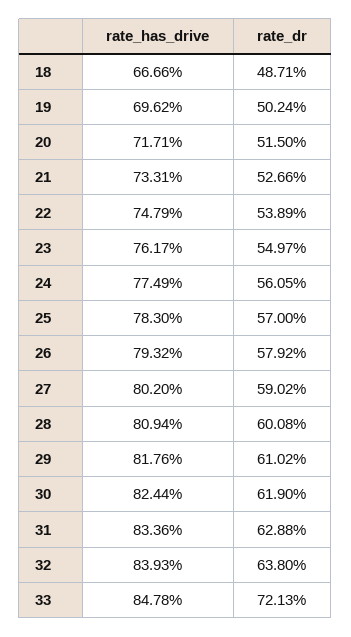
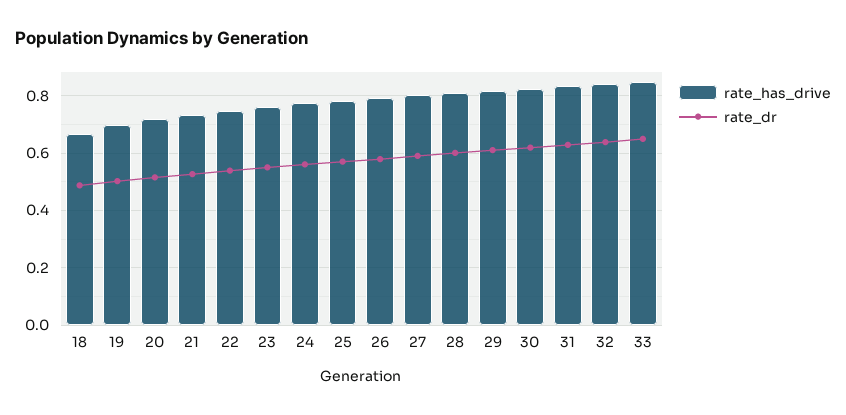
  {
    "rate_has_drive": {
      "18": 0.6666,
      "19": 0.6962,
      "20": 0.7171,
      "21": 0.7331,
      "22": 0.7479,
      "23": 0.7617,
      "24": 0.7749,
      "25": 0.783,
      "26": 0.7932,
      "27": 0.802,
      "28": 0.8094,
      "29": 0.8176,
      "30": 0.8244,
      "31": 0.8336,
      "32": 0.8393,
      "33": 0.8478
    },
    "rate_dr": {
      "18": 0.4871,
      "19": 0.5024,
      "20": 0.515,
      "21": 0.5266,
      "22": 0.5389,
      "23": 0.5497,
      "24": 0.5605,
      "25": 0.57,
      "26": 0.5792,
      "27": 0.5902,
      "28": 0.6008,
      "29": 0.6102,
      "30": 0.619,
      "31": 0.6288,
      "32": 0.638,
-     "33": 0.7213
+     "33": 0.65
    }
  }

